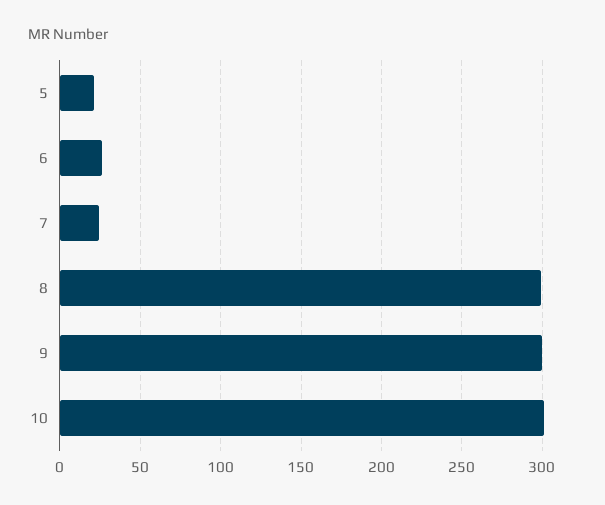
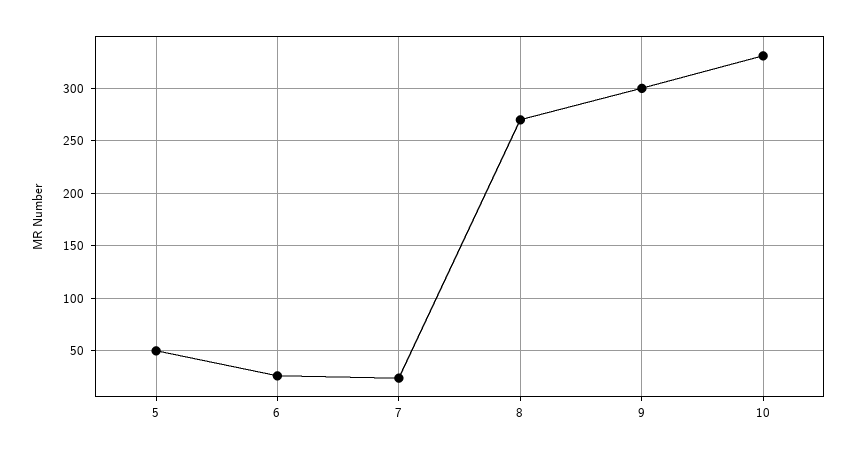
  {
-   "5": 20,
+   "5": 50,
    "6": 25,
    "7": 25,
-   "8": 300,
+   "8": 270,
    "9": 300,
-   "10": 300
+   "10": 330
  }

